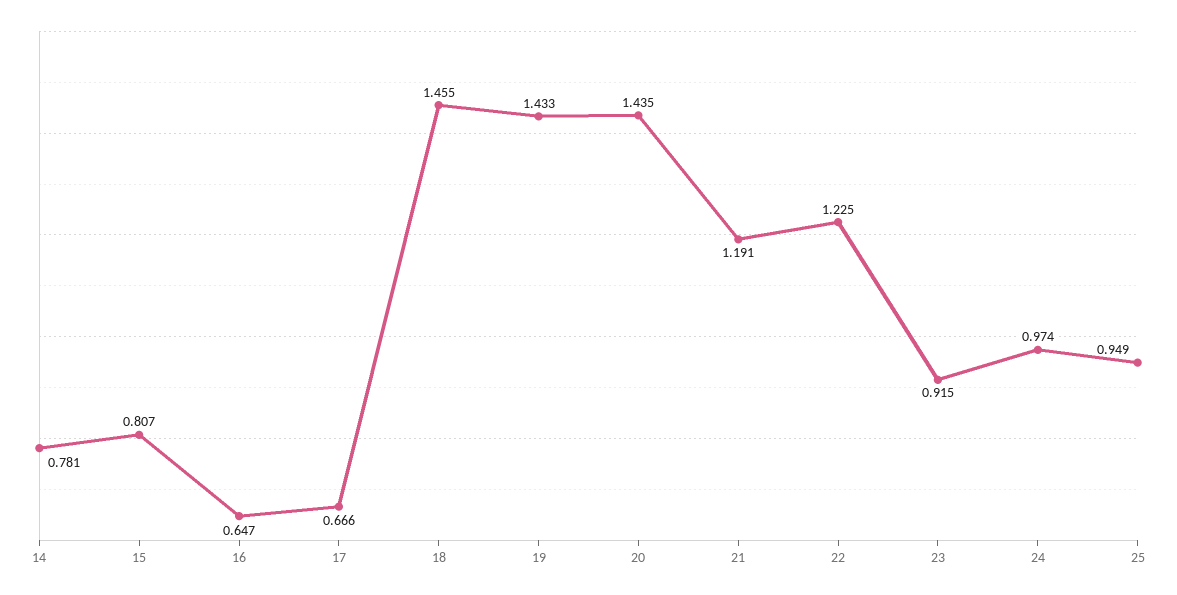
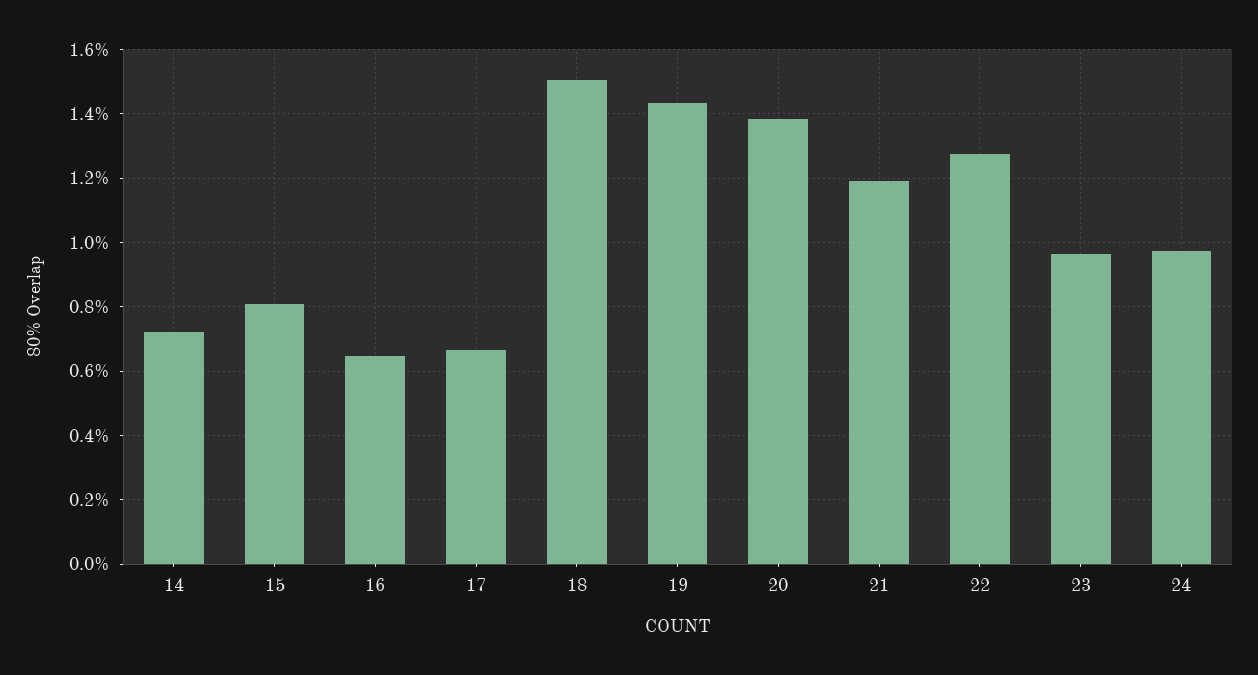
  {
-   "14": 0.781,
+   "14": 0.72,
    "15": 0.807,
    "16": 0.647,
    "17": 0.666,
-   "18": 1.455,
+   "18": 1.5,
    "19": 1.433,
-   "20": 1.435,
+   "20": 1.38,
    "21": 1.191,
-   "22": 1.225,
+   "22": 1.28,
-   "23": 0.915,
+   "23": 0.96,
-   "24": 0.974,
+   "24": 0.974
-   "25": 0.949
  }

